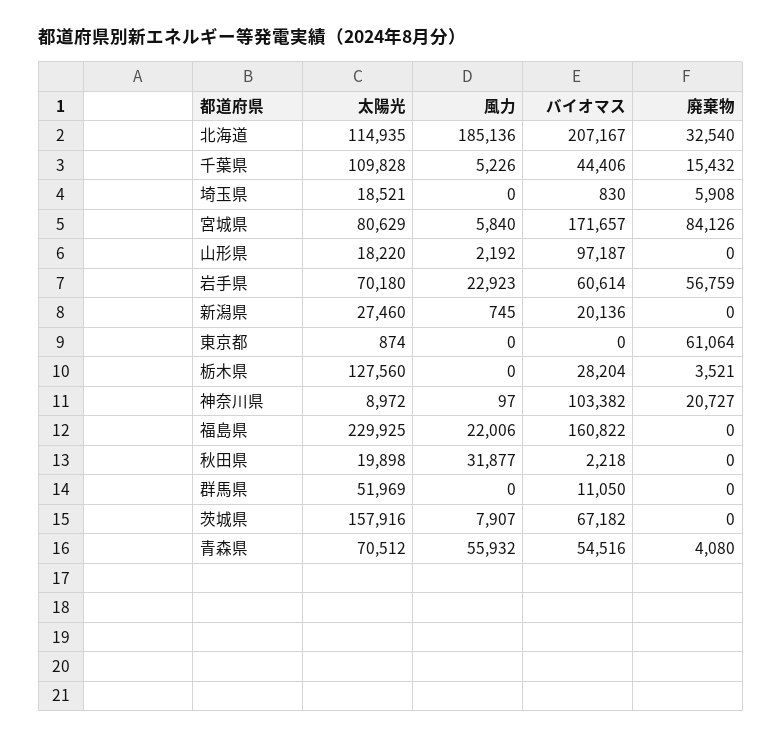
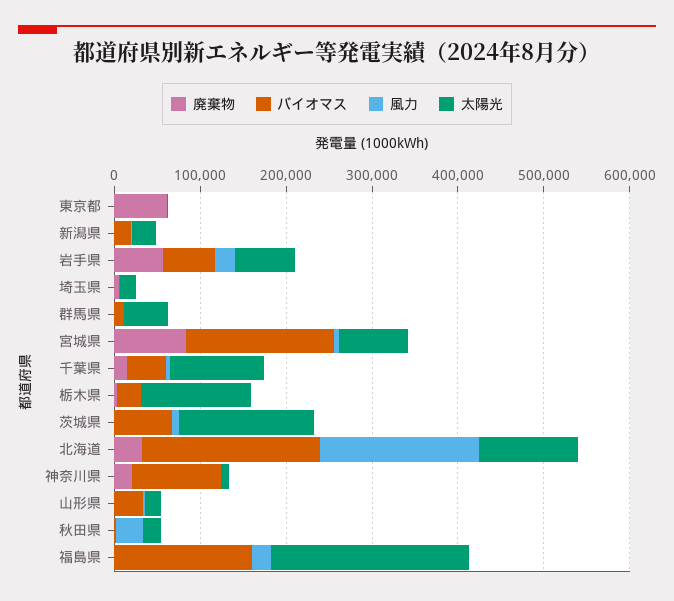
  {
    "太陽光": {
      "北海道": 114935,
      "千葉県": 109828,
      "埼玉県": 18521,
      "宮城県": 80629,
      "山形県": 18220,
      "岩手県": 70180,
      "新潟県": 27460,
      "東京都": 874,
      "栃木県": 127560,
      "神奈川県": 8972,
      "福島県": 229925,
      "秋田県": 19898,
      "群馬県": 51969,
-     "茨城県": 157916,
+     "茨城県": 157916
-     "青森県": 70512
    },
    "風力": {
      "北海道": 185136,
      "千葉県": 5226,
      "埼玉県": 0,
      "宮城県": 5840,
      "山形県": 2192,
      "岩手県": 22923,
      "新潟県": 745,
      "東京都": 0,
      "栃木県": 0,
      "神奈川県": 97,
      "福島県": 22006,
      "秋田県": 31877,
      "群馬県": 0,
-     "茨城県": 7907,
+     "茨城県": 7907
-     "青森県": 55932
    },
    "バイオマス": {
      "北海道": 207167,
      "千葉県": 44406,
      "埼玉県": 830,
      "宮城県": 171657,
-     "山形県": 97187,
+     "山形県": 40000,
      "岩手県": 60614,
      "新潟県": 20136,
      "東京都": 0,
      "栃木県": 28204,
      "神奈川県": 103382,
      "福島県": 160822,
      "秋田県": 2218,
      "群馬県": 11050,
-     "茨城県": 67182,
+     "茨城県": 67182
-     "青森県": 54516
    },
    "廃棄物": {
      "北海道": 32540,
      "千葉県": 15432,
      "埼玉県": 5908,
      "宮城県": 84126,
      "山形県": 0,
      "岩手県": 56759,
      "新潟県": 0,
      "東京都": 61064,
      "栃木県": 3521,
      "神奈川県": 20727,
      "福島県": 0,
      "秋田県": 0,
      "群馬県": 0,
-     "茨城県": 0,
+     "茨城県": 0
-     "青森県": 4080
    }
  }

